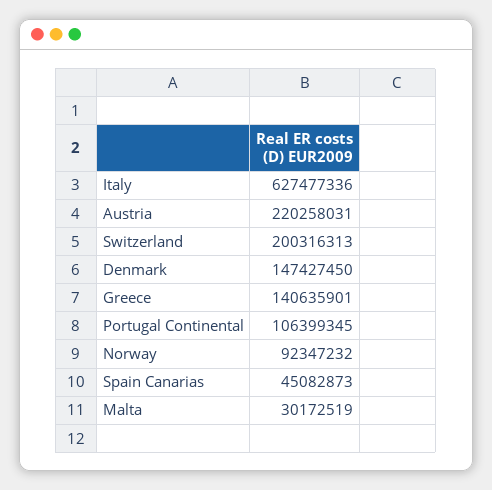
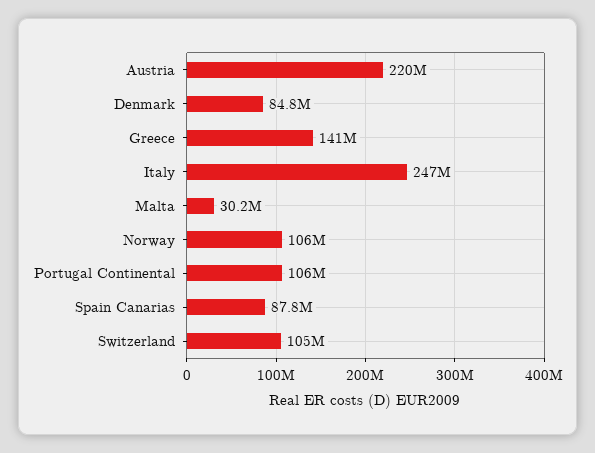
  {
-   "Italy": 627477336,
+   "Italy": 247000000,
    "Austria": 220258031,
-   "Switzerland": 200316313,
+   "Switzerland": 105000000,
-   "Denmark": 147427450,
+   "Denmark": 84800000,
    "Greece": 140635901,
    "Portugal Continental": 106399345,
-   "Norway": 92347232,
+   "Norway": 106000000,
-   "Spain Canarias": 45082873,
+   "Spain Canarias": 87800000,
    "Malta": 30172519
  }

